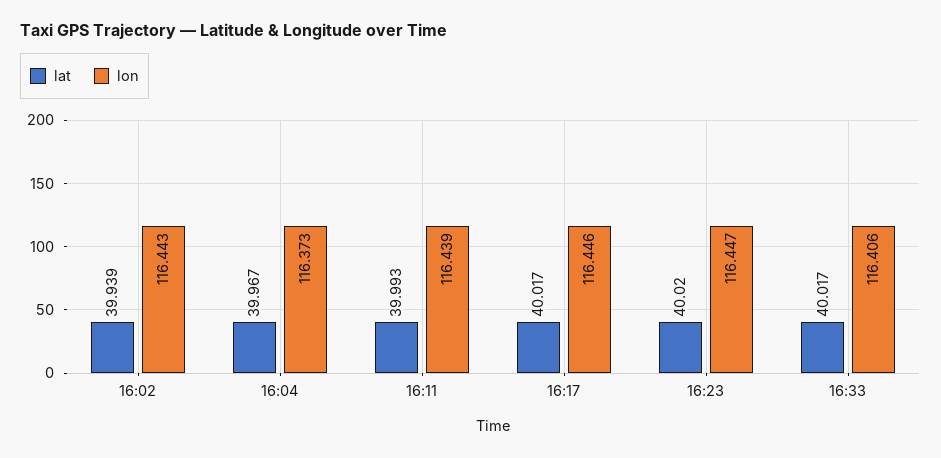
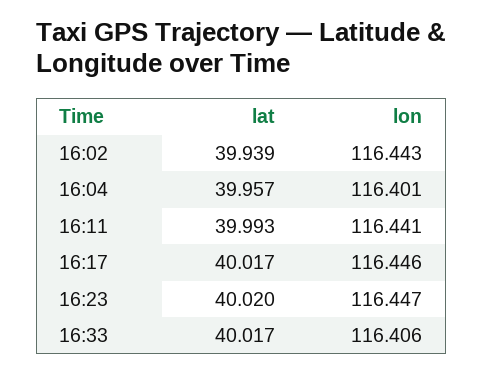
  {
    "lat": {
      "16:02": 39.939,
-     "16:04": 39.967,
+     "16:04": 39.957,
      "16:11": 39.993,
      "16:17": 40.017,
      "16:23": 40.02,
      "16:33": 40.017
    },
    "lon": {
      "16:02": 116.443,
-     "16:04": 116.373,
+     "16:04": 116.401,
-     "16:11": 116.439,
+     "16:11": 116.441,
      "16:17": 116.446,
      "16:23": 116.447,
      "16:33": 116.406
    }
  }

